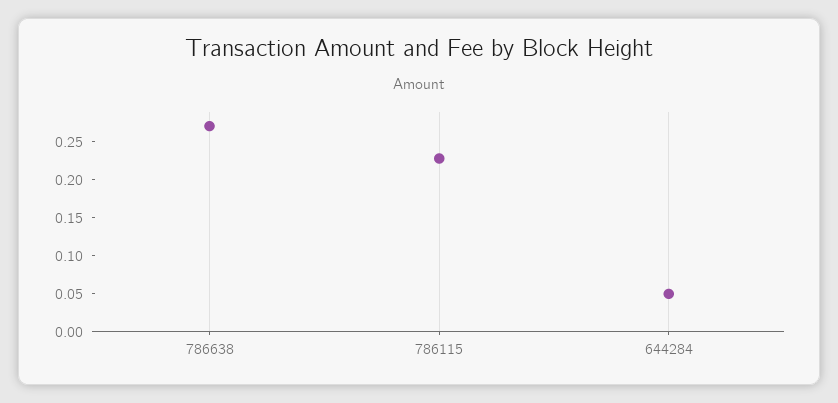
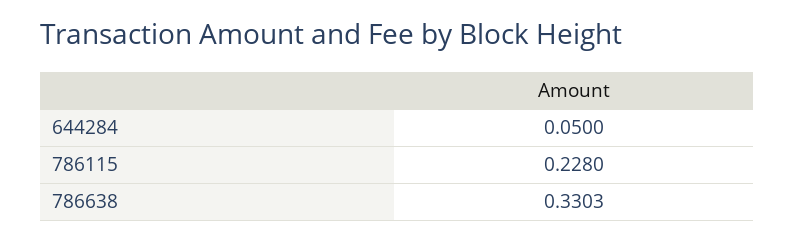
  {
-   "786638": 0.275,
+   "786638": 0.3303,
    "786115": 0.228,
    "644284": 0.05
  }

